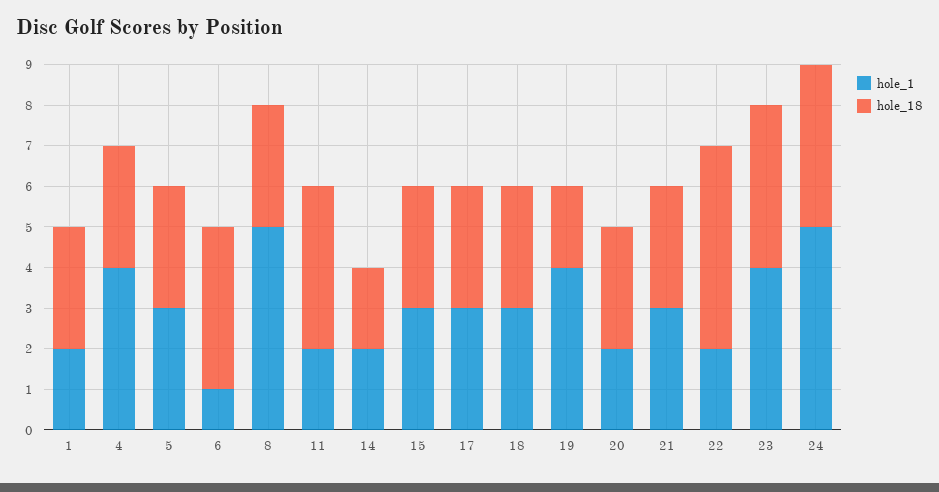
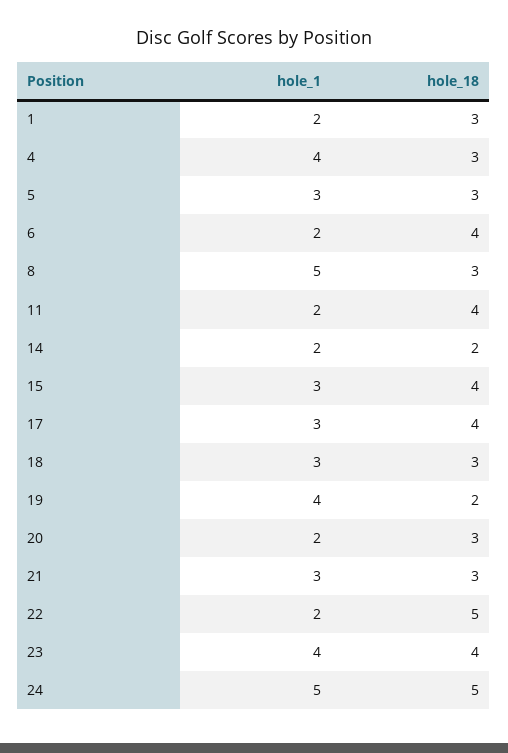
  {
    "hole_1": {
      "1": 2,
      "4": 4,
      "5": 3,
-     "6": 1,
+     "6": 2,
      "8": 5,
      "11": 2,
      "14": 2,
      "15": 3,
      "17": 3,
      "18": 3,
      "19": 4,
      "20": 2,
      "21": 3,
      "22": 2,
      "23": 4,
      "24": 5
    },
    "hole_18": {
      "1": 3,
      "4": 3,
      "5": 3,
      "6": 4,
      "8": 3,
      "11": 4,
      "14": 2,
-     "15": 3,
+     "15": 4,
-     "17": 3,
+     "17": 4,
      "18": 3,
      "19": 2,
      "20": 3,
      "21": 3,
      "22": 5,
      "23": 4,
-     "24": 4
+     "24": 5
    }
  }

